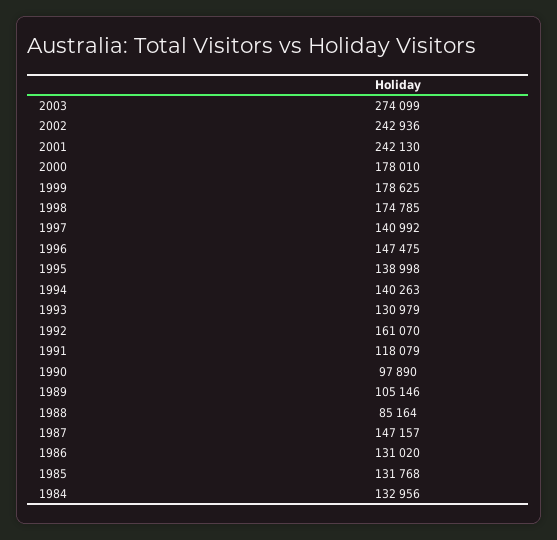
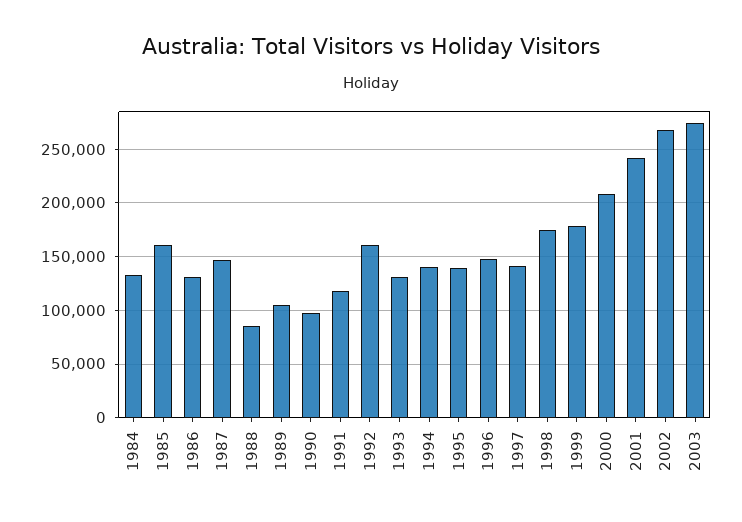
  {
    "2003": 274099,
-   "2002": 242936,
+   "2002": 270000,
    "2001": 242130,
-   "2000": 178010,
+   "2000": 210000,
    "1999": 178625,
    "1998": 174785,
    "1997": 140992,
    "1996": 147475,
    "1995": 138998,
    "1994": 140263,
    "1993": 130979,
    "1992": 161070,
    "1991": 118079,
    "1990": 97890,
    "1989": 105146,
    "1988": 85164,
    "1987": 147157,
    "1986": 131020,
-   "1985": 131768,
+   "1985": 160000,
    "1984": 132956
  }

